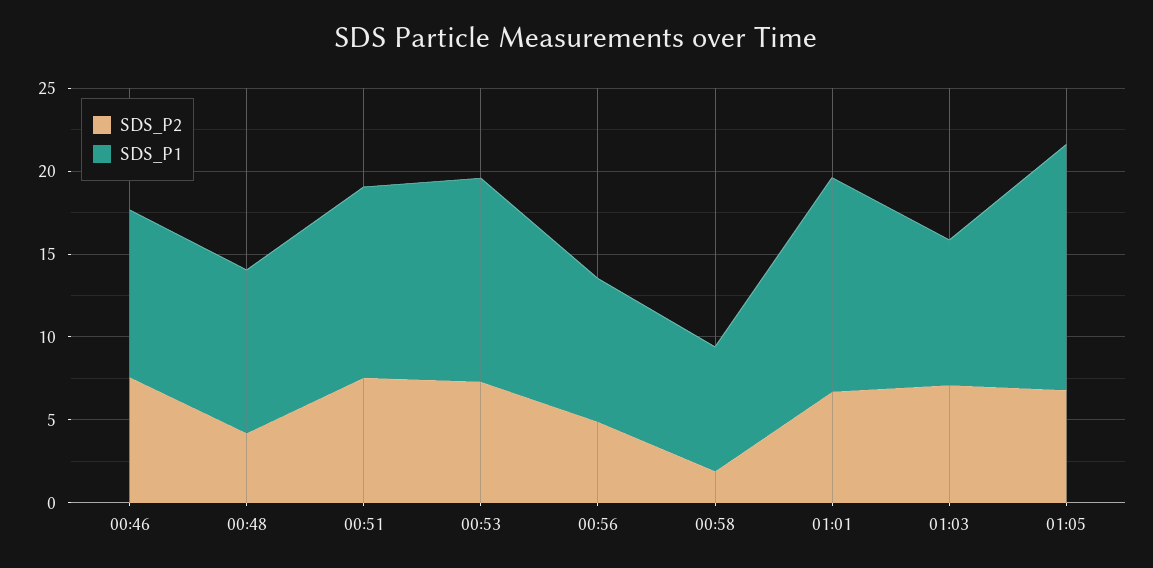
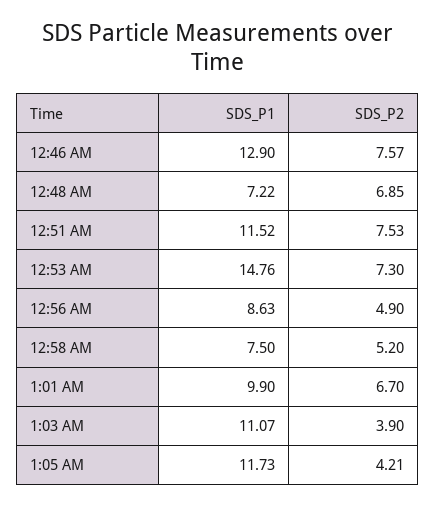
  {
    "SDS_P2": {
      "00:46": 7.57,
-     "00:48": 4,
+     "00:48": 6.85,
      "00:51": 7.53,
      "00:53": 7.3,
      "00:56": 4.9,
-     "00:58": 2,
+     "00:58": 5.2,
      "01:01": 6.7,
-     "01:03": 7,
+     "01:03": 3.9,
-     "01:05": 7
+     "01:05": 4.21
    },
    "SDS_P1": {
-     "00:46": 10,
+     "00:46": 12.9,
-     "00:48": 10,
+     "00:48": 7.22,
      "00:51": 11.52,
-     "00:53": 12,
+     "00:53": 14.76,
      "00:56": 8.63,
      "00:58": 7.5,
-     "01:01": 13,
+     "01:01": 9.9,
-     "01:03": 9,
+     "01:03": 11.07,
-     "01:05": 15
+     "01:05": 11.73
    }
  }

